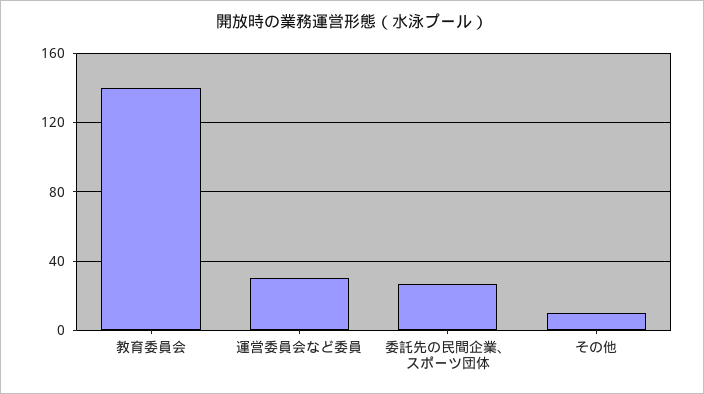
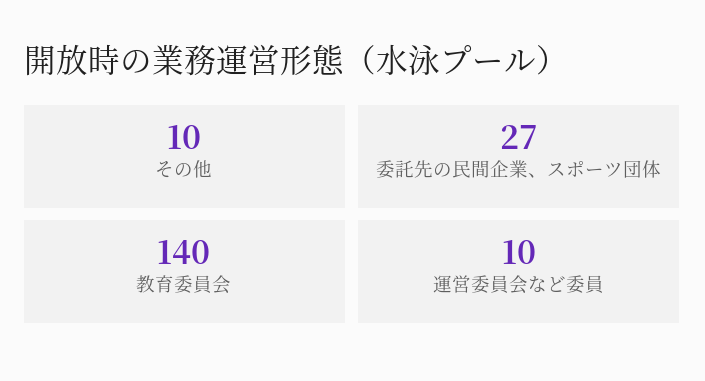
  {
    "教育委員会": 140,
-   "運営委員会など委員": 30,
+   "運営委員会など委員": 10,
    "委託先の民間企業、スポーツ団体": 27,
    "その他": 10
  }

